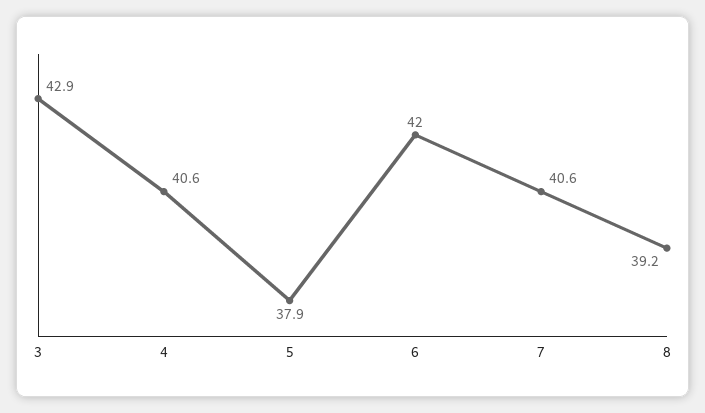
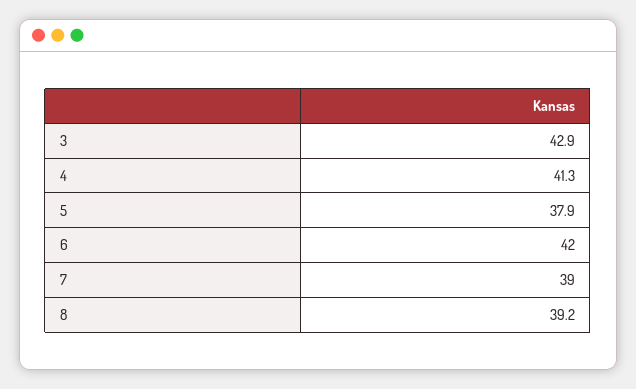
  {
    "3": 42.9,
-   "4": 40.6,
+   "4": 41.3,
    "5": 37.9,
    "6": 42,
-   "7": 40.6,
+   "7": 39,
    "8": 39.2
  }

